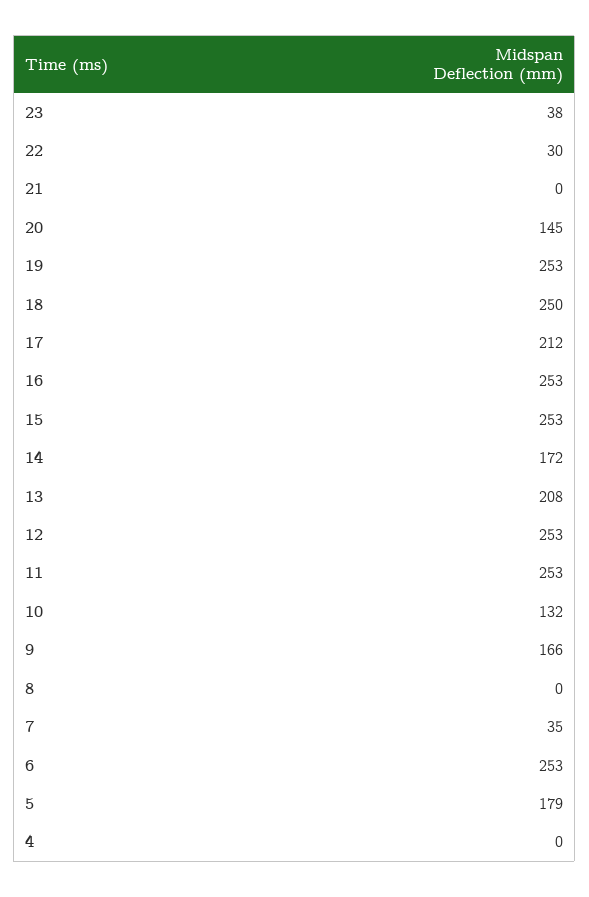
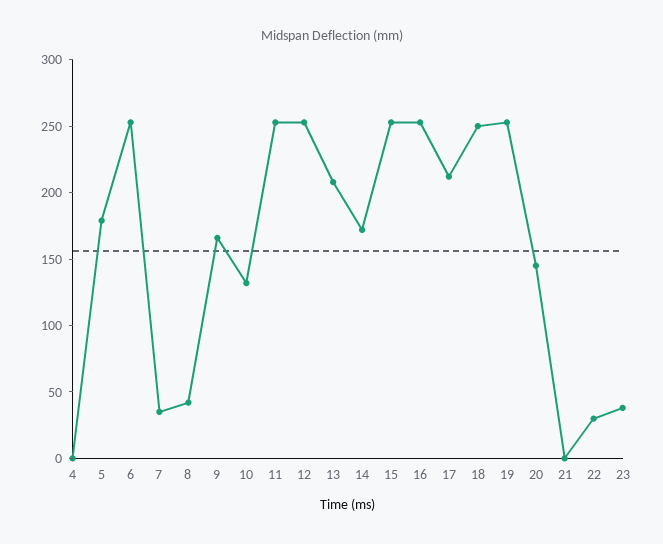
  {
    "23": 38,
    "22": 30,
    "21": 0,
    "20": 145,
    "19": 253,
    "18": 250,
    "17": 212,
    "16": 253,
    "15": 253,
    "14": 172,
    "13": 208,
    "12": 253,
    "11": 253,
    "10": 132,
    "9": 166,
-   "8": 0,
+   "8": 40,
    "7": 35,
    "6": 253,
    "5": 179,
    "4": 0
  }

